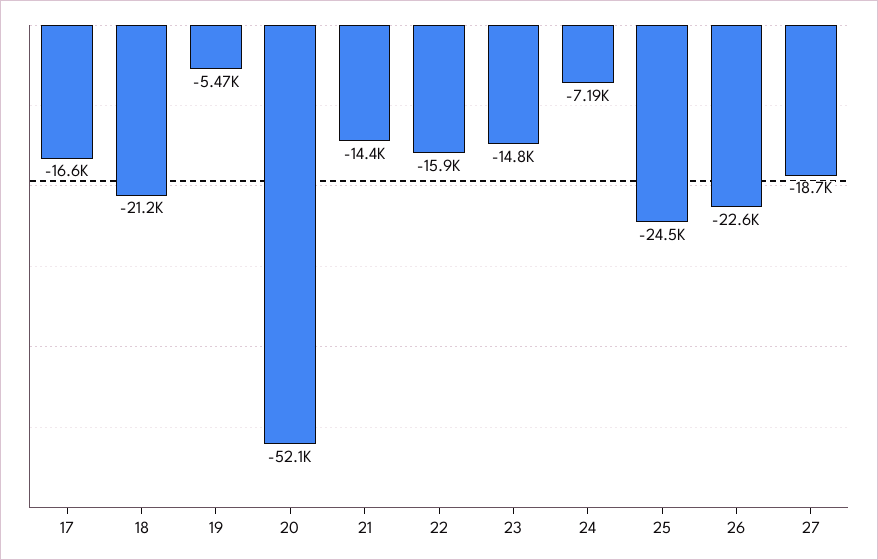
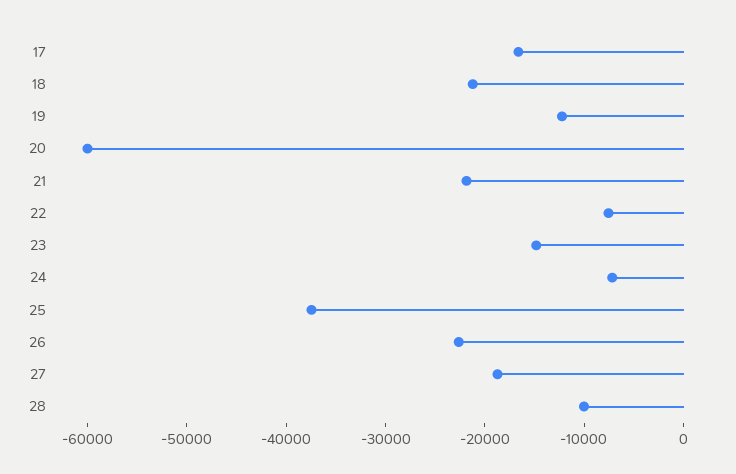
  {
    "17": -16600,
    "18": -21200,
-   "19": -5470,
+   "19": -12000,
-   "20": -52100,
+   "20": -60000,
-   "21": -14400,
+   "21": -22000,
-   "22": -15900,
+   "22": -8000,
    "23": -14800,
    "24": -7190,
-   "25": -24500,
+   "25": -38000,
    "26": -22600,
-   "27": -18700
+   "27": -18700,
+   "28": -10000
  }

